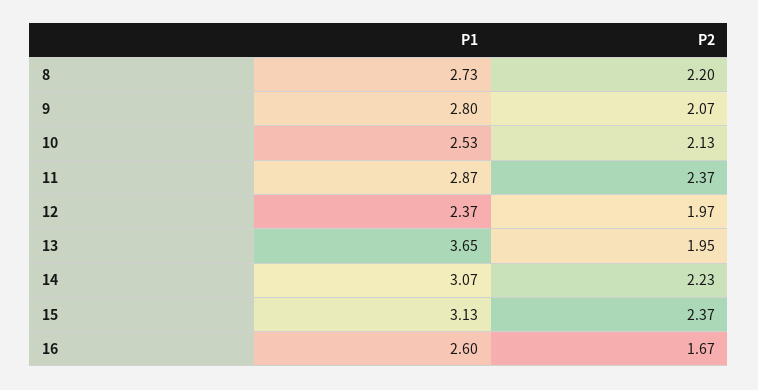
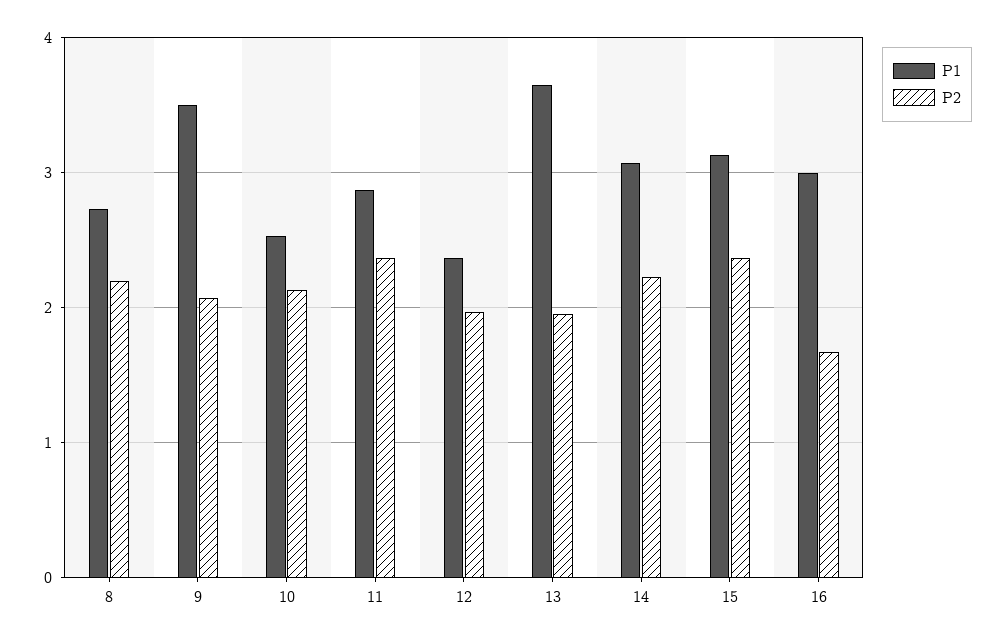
  {
    "P1": {
      "8": 2.73,
-     "9": 2.8,
+     "9": 3.5,
      "10": 2.53,
      "11": 2.87,
      "12": 2.37,
      "13": 3.65,
      "14": 3.07,
      "15": 3.13,
-     "16": 2.6
+     "16": 3
    },
    "P2": {
      "8": 2.2,
      "9": 2.07,
      "10": 2.13,
      "11": 2.37,
      "12": 1.97,
      "13": 1.95,
      "14": 2.23,
      "15": 2.37,
      "16": 1.67
    }
  }

